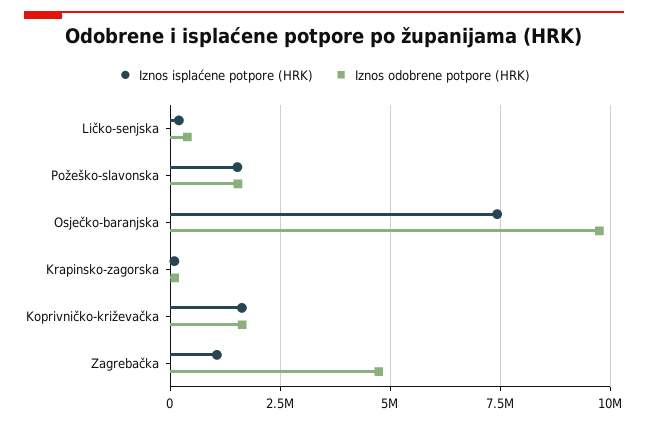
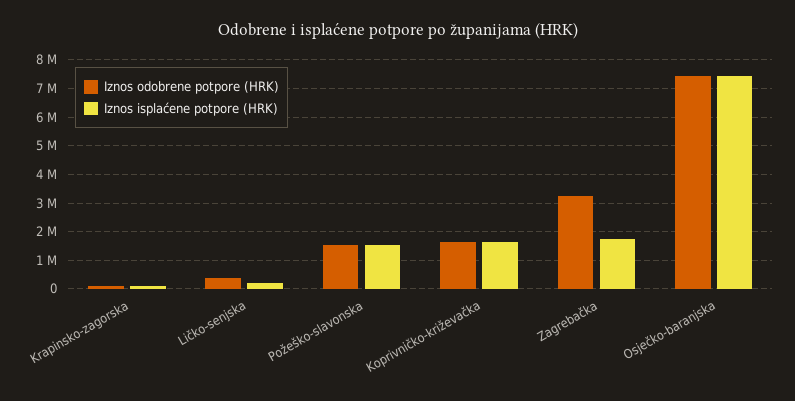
  {
    "Iznos isplaćene potpore (HRK)": {
      "Ličko-senjska": 250000,
      "Požeško-slavonska": 1500000,
      "Osječko-baranjska": 7500000,
      "Krapinsko-zagorska": 0,
      "Koprivničko-križevačka": 1750000,
-     "Zagrebačka": 1000000
+     "Zagrebačka": 1750000
    },
    "Iznos odobrene potpore (HRK)": {
      "Ličko-senjska": 500000,
      "Požeško-slavonska": 1500000,
-     "Osječko-baranjska": 9750000,
+     "Osječko-baranjska": 7500000,
      "Krapinsko-zagorska": 0,
      "Koprivničko-križevačka": 1750000,
-     "Zagrebačka": 4750000
+     "Zagrebačka": 3250000
    }
  }

